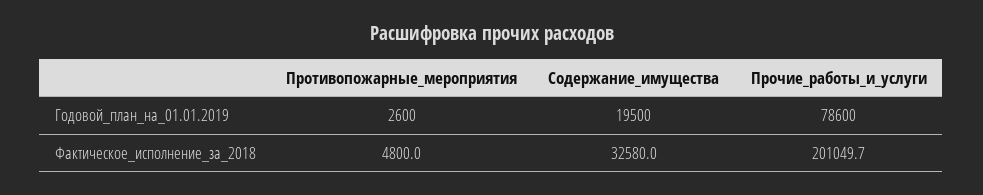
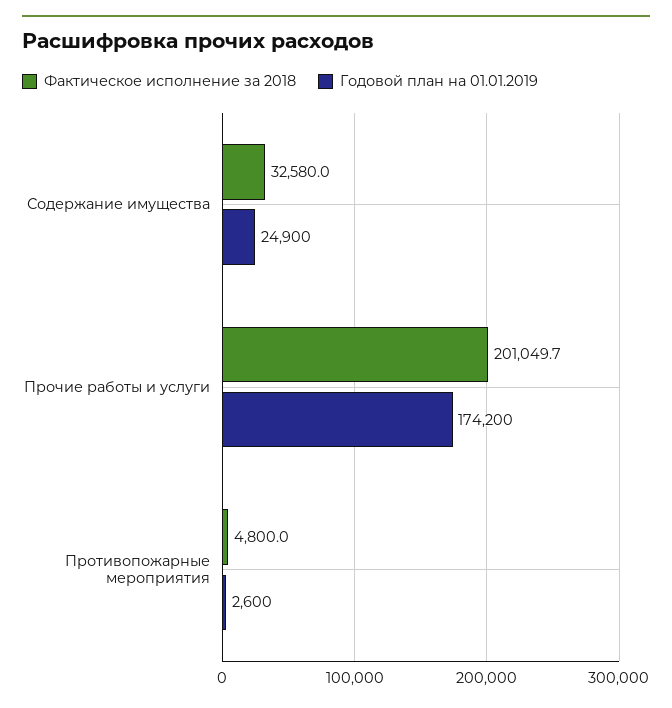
  {
    "Годовой_план_на_01.01.2019": {
      "Противопожарные_мероприятия": 2600,
-     "Содержание_имущества": 19500,
+     "Содержание_имущества": 24900,
-     "Прочие_работы_и_услуги": 78600
+     "Прочие_работы_и_услуги": 174200
    },
    "Фактическое_исполнение_за_2018": {
      "Противопожарные_мероприятия": 4800,
      "Содержание_имущества": 32580,
      "Прочие_работы_и_услуги": 201049.7
    }
  }

